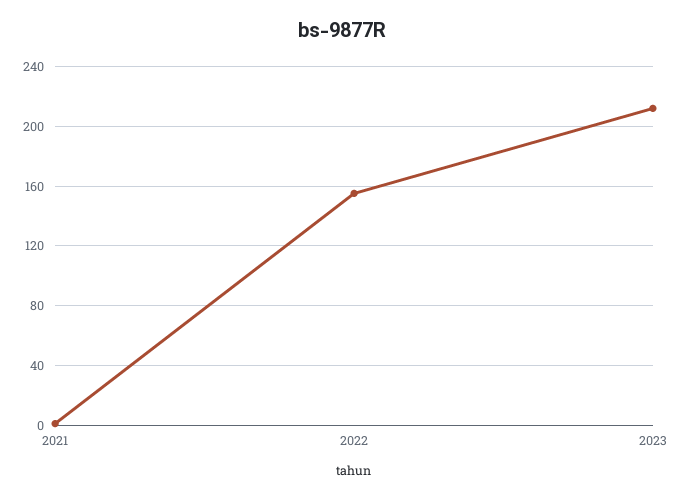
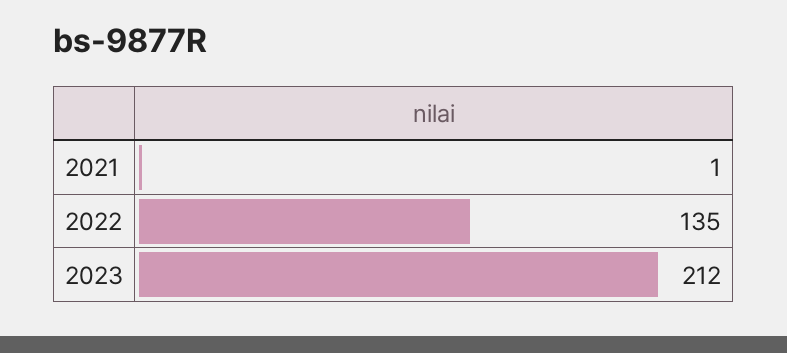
  {
    "2021": 1,
-   "2022": 155,
+   "2022": 135,
    "2023": 212
  }

